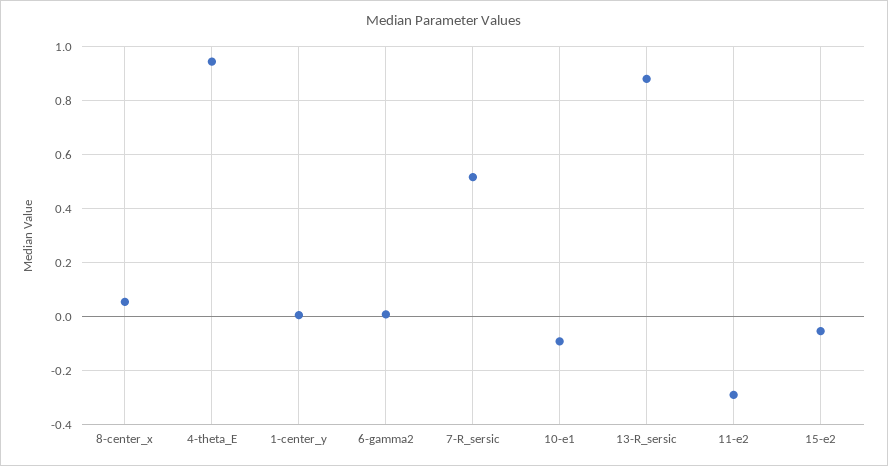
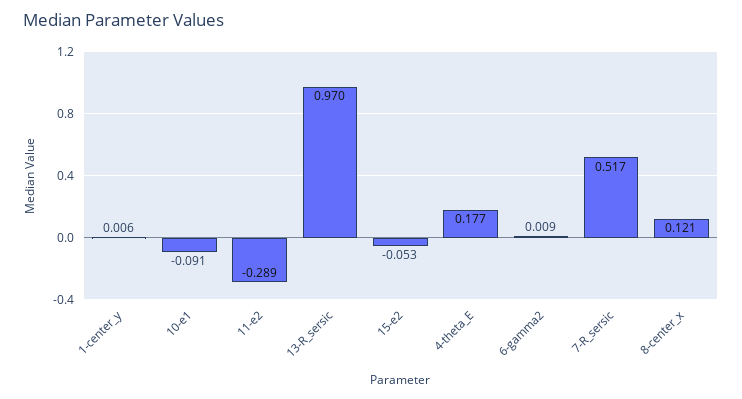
  {
-   "8-center_x": 0.05,
+   "8-center_x": 0.121,
-   "4-theta_E": 0.95,
+   "4-theta_E": 0.177,
    "1-center_y": 0.006,
    "6-gamma2": 0.009,
    "7-R_sersic": 0.517,
    "10-e1": -0.091,
-   "13-R_sersic": 0.875,
+   "13-R_sersic": 0.97,
    "11-e2": -0.289,
    "15-e2": -0.053
  }

